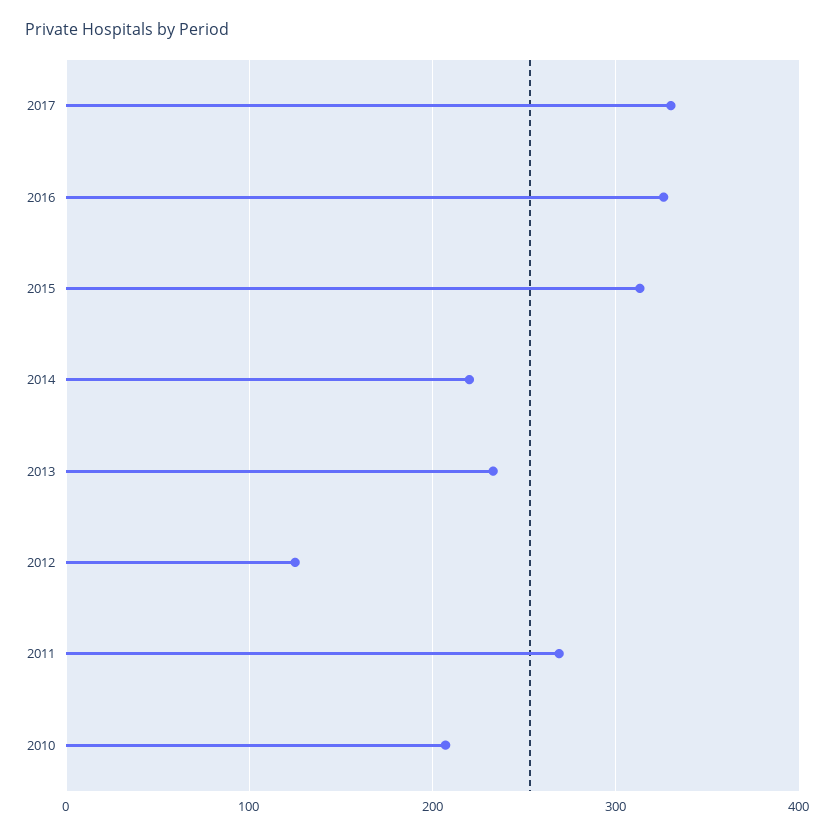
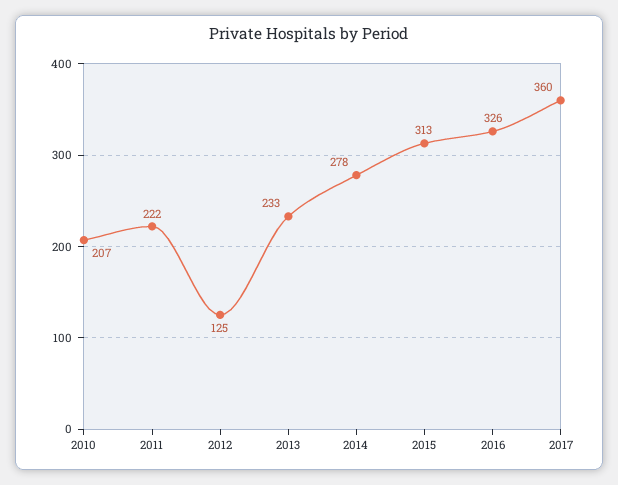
  {
-   "2017": 330,
+   "2017": 360,
    "2016": 326,
    "2015": 313,
-   "2014": 220,
+   "2014": 278,
    "2013": 233,
    "2012": 125,
-   "2011": 270,
+   "2011": 222,
    "2010": 207
  }

